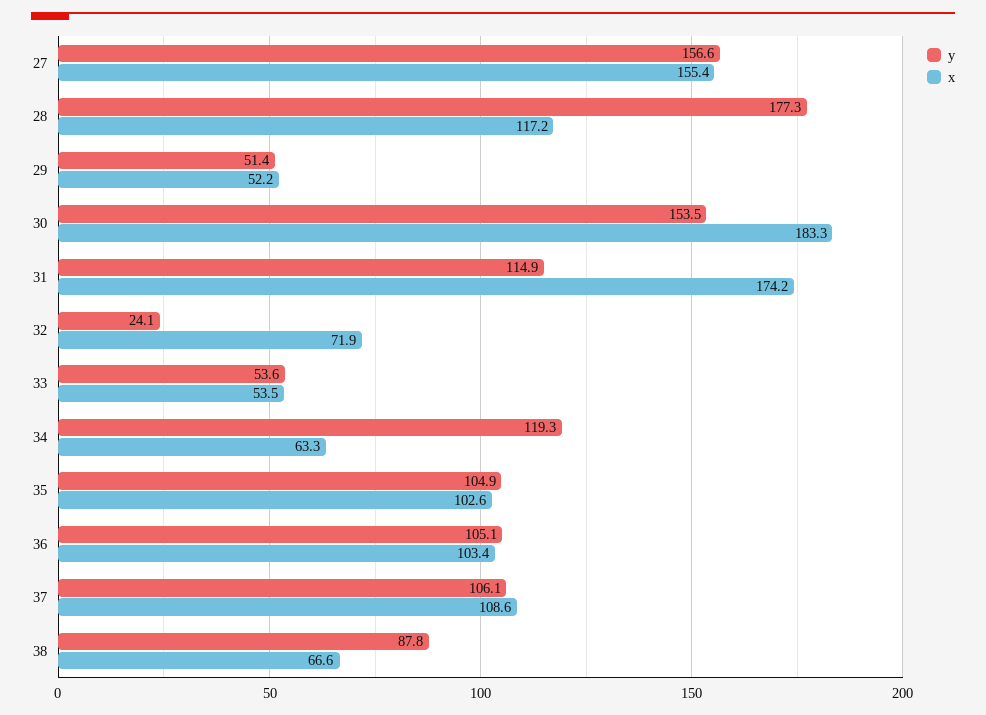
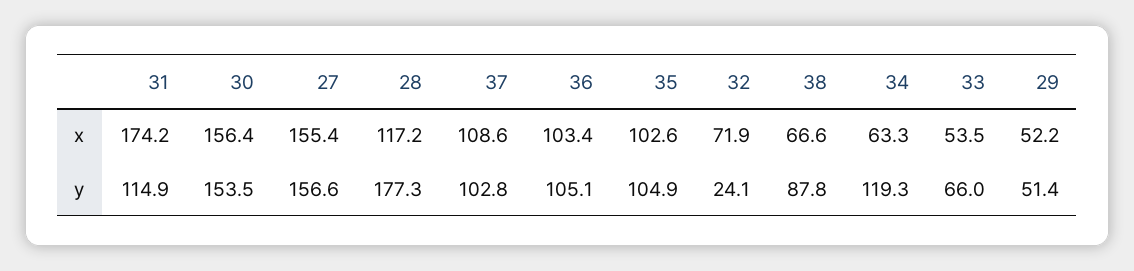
  {
    "y": {
      "27": 156.6,
      "28": 177.3,
      "29": 51.4,
      "30": 153.5,
      "31": 114.9,
      "32": 24.1,
-     "33": 53.6,
+     "33": 66,
      "34": 119.3,
      "35": 104.9,
      "36": 105.1,
-     "37": 106.1,
+     "37": 102.8,
      "38": 87.8
    },
    "x": {
      "27": 155.4,
      "28": 117.2,
      "29": 52.2,
-     "30": 183.3,
+     "30": 156.4,
      "31": 174.2,
      "32": 71.9,
      "33": 53.5,
      "34": 63.3,
      "35": 102.6,
      "36": 103.4,
      "37": 108.6,
      "38": 66.6
    }
  }

